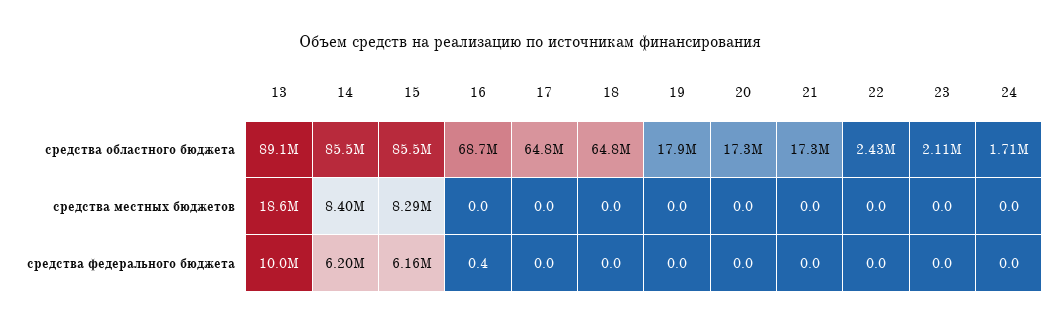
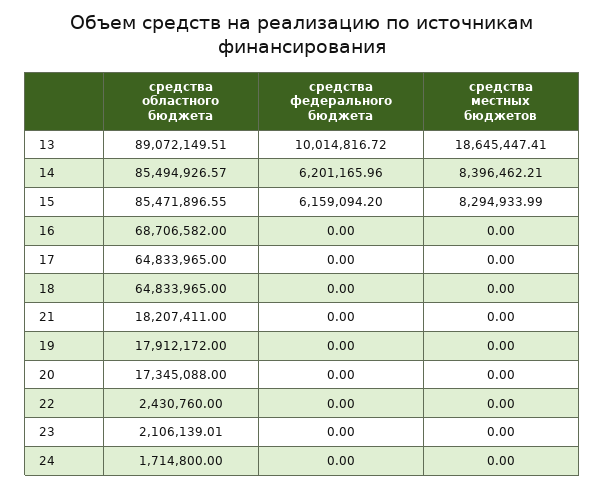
  {
    "13": {
      "средства областного бюджета": 89072149.51,
      "средства местных бюджетов": 18645447.41,
      "средства федерального бюджета": 10014816.72
    },
    "14": {
      "средства областного бюджета": 85494926.57,
      "средства местных бюджетов": 8396462.21,
      "средства федерального бюджета": 6201165.96
    },
    "15": {
      "средства областного бюджета": 85471896.55,
      "средства местных бюджетов": 8294933.99,
      "средства федерального бюджета": 6159094.2
    },
    "16": {
      "средства областного бюджета": 68706582,
      "средства местных бюджетов": 0,
-     "средства федерального бюджета": 0.4
+     "средства федерального бюджета": 0
    },
    "17": {
      "средства областного бюджета": 64833965,
      "средства местных бюджетов": 0,
      "средства федерального бюджета": 0
    },
    "18": {
      "средства областного бюджета": 64833965,
      "средства местных бюджетов": 0,
      "средства федерального бюджета": 0
    },
    "19": {
      "средства областного бюджета": 17912172,
      "средства местных бюджетов": 0,
      "средства федерального бюджета": 0
    },
    "20": {
      "средства областного бюджета": 17345088,
      "средства местных бюджетов": 0,
      "средства федерального бюджета": 0
    },
    "21": {
-     "средства областного бюджета": 17300000,
+     "средства областного бюджета": 18207411,
      "средства местных бюджетов": 0,
      "средства федерального бюджета": 0
    },
    "22": {
      "средства областного бюджета": 2430760,
      "средства местных бюджетов": 0,
      "средства федерального бюджета": 0
    },
    "23": {
      "средства областного бюджета": 2106139.01,
      "средства местных бюджетов": 0,
      "средства федерального бюджета": 0
    },
    "24": {
      "средства областного бюджета": 1714800,
      "средства местных бюджетов": 0,
      "средства федерального бюджета": 0
    }
  }

